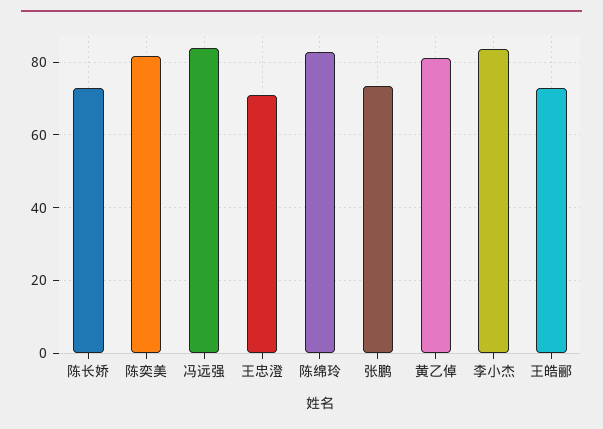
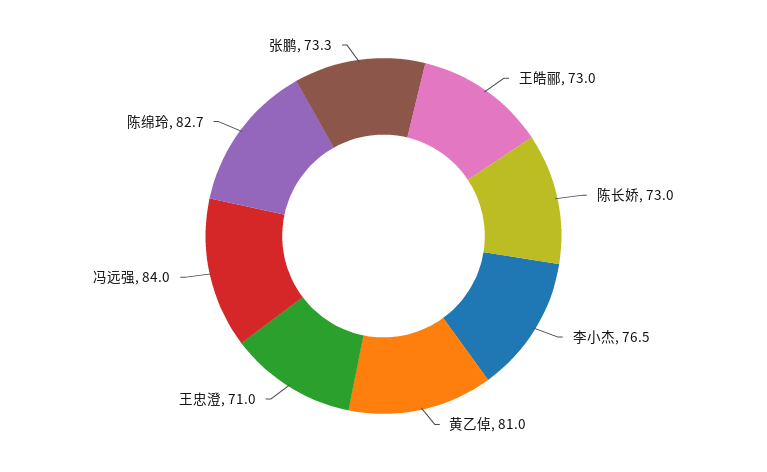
  {
    "陈长娇": 73,
-   "陈奕美": 82,
    "冯远强": 84,
    "王忠澄": 71,
    "陈绵玲": 82.7,
    "张鹏": 73.3,
    "黄乙倬": 81,
-   "李小杰": 84,
+   "李小杰": 76.5,
    "王皓郦": 73
  }

